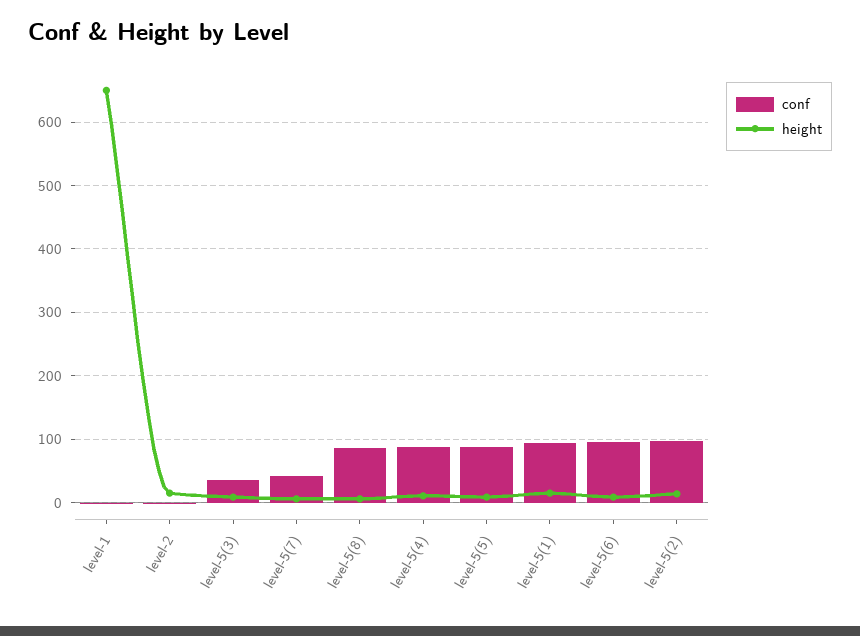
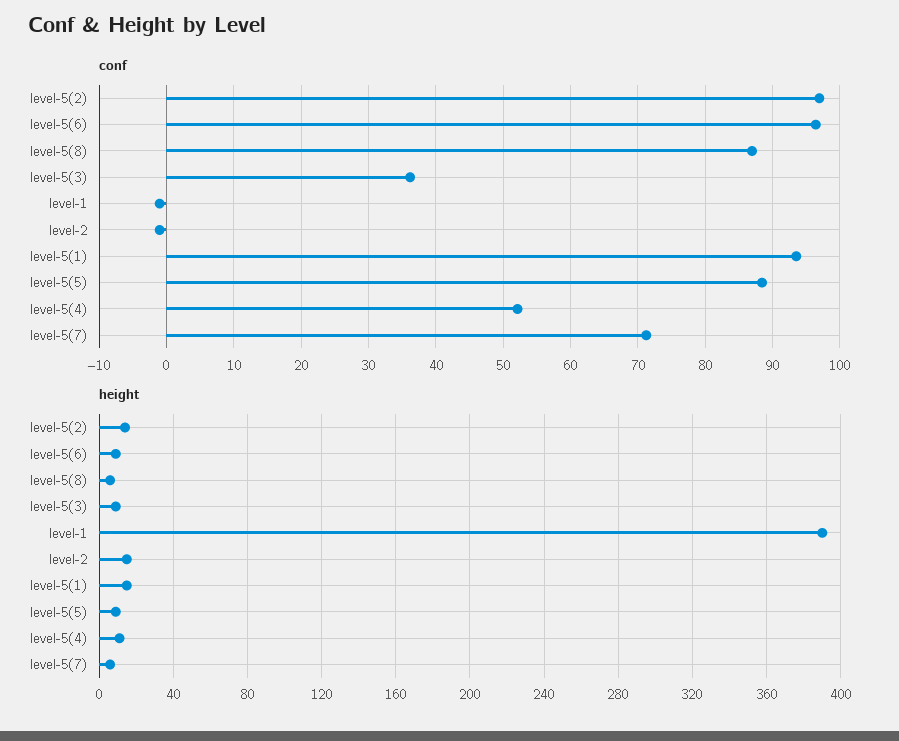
  {
    "conf": {
      "level-1": -1,
      "level-2": -1,
      "level-5(3)": 36,
-     "level-5(7)": 40,
+     "level-5(7)": 71,
      "level-5(8)": 87,
-     "level-5(4)": 90,
+     "level-5(4)": 52,
      "level-5(5)": 88,
      "level-5(1)": 94,
      "level-5(6)": 96,
      "level-5(2)": 97
    },
    "height": {
-     "level-1": 650,
+     "level-1": 390,
      "level-2": 15,
      "level-5(3)": 10,
      "level-5(7)": 5,
      "level-5(8)": 5,
      "level-5(4)": 10,
      "level-5(5)": 10,
      "level-5(1)": 15,
      "level-5(6)": 10,
      "level-5(2)": 15
    }
  }

